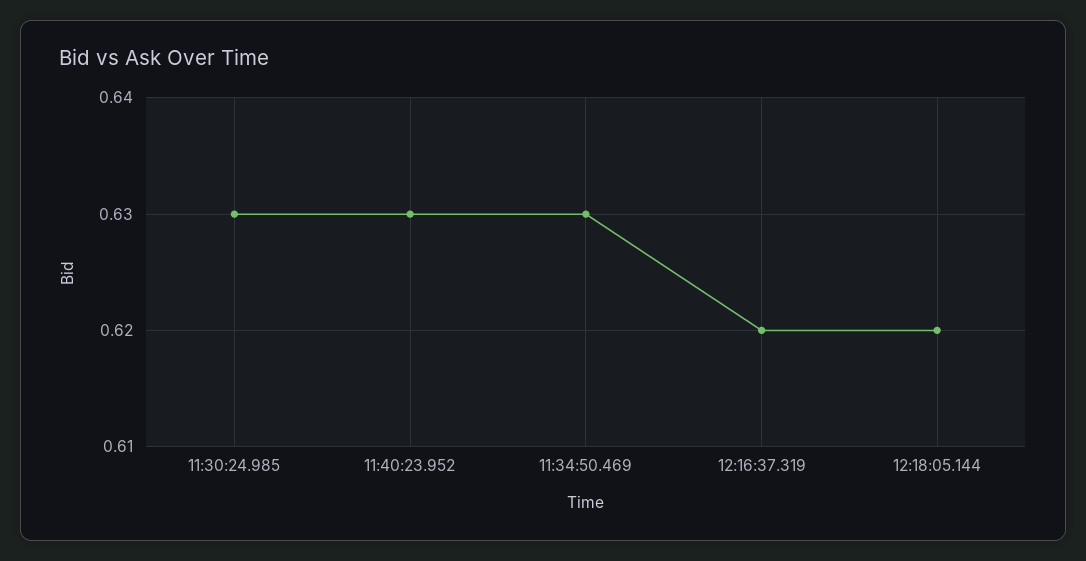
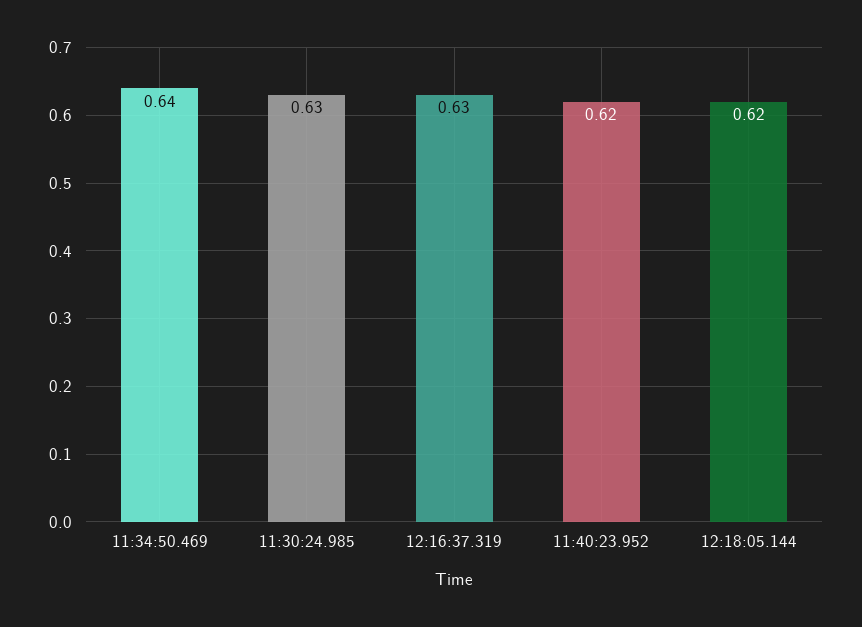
  {
    "11:30:24.985": 0.63,
-   "11:40:23.952": 0.63,
+   "11:40:23.952": 0.62,
-   "11:34:50.469": 0.63,
+   "11:34:50.469": 0.64,
-   "12:16:37.319": 0.62,
+   "12:16:37.319": 0.63,
    "12:18:05.144": 0.62
  }

